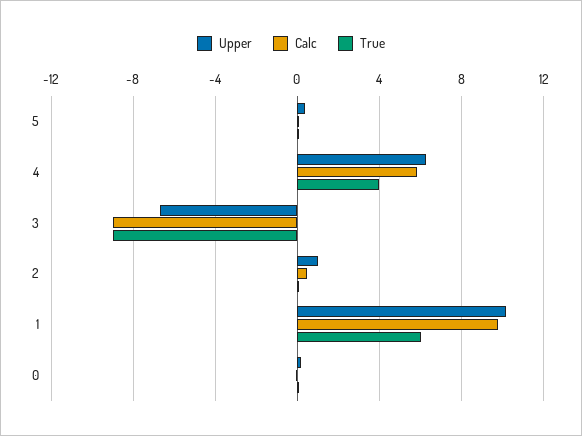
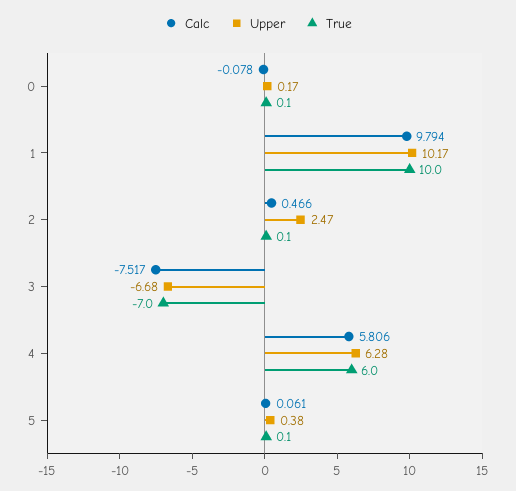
  {
    "Upper": {
      "5": 0.38,
      "4": 6.28,
      "3": -6.68,
-     "2": 1,
+     "2": 2.47,
      "1": 10.17,
      "0": 0.17
    },
    "Calc": {
      "5": 0.061,
      "4": 5.806,
-     "3": -9,
+     "3": -7.517,
      "2": 0.466,
      "1": 9.794,
      "0": -0.078
    },
    "True": {
      "5": 0.1,
-     "4": 4,
+     "4": 6,
-     "3": -9,
+     "3": -7,
      "2": 0.1,
-     "1": 6,
+     "1": 10,
      "0": 0.1
    }
  }

